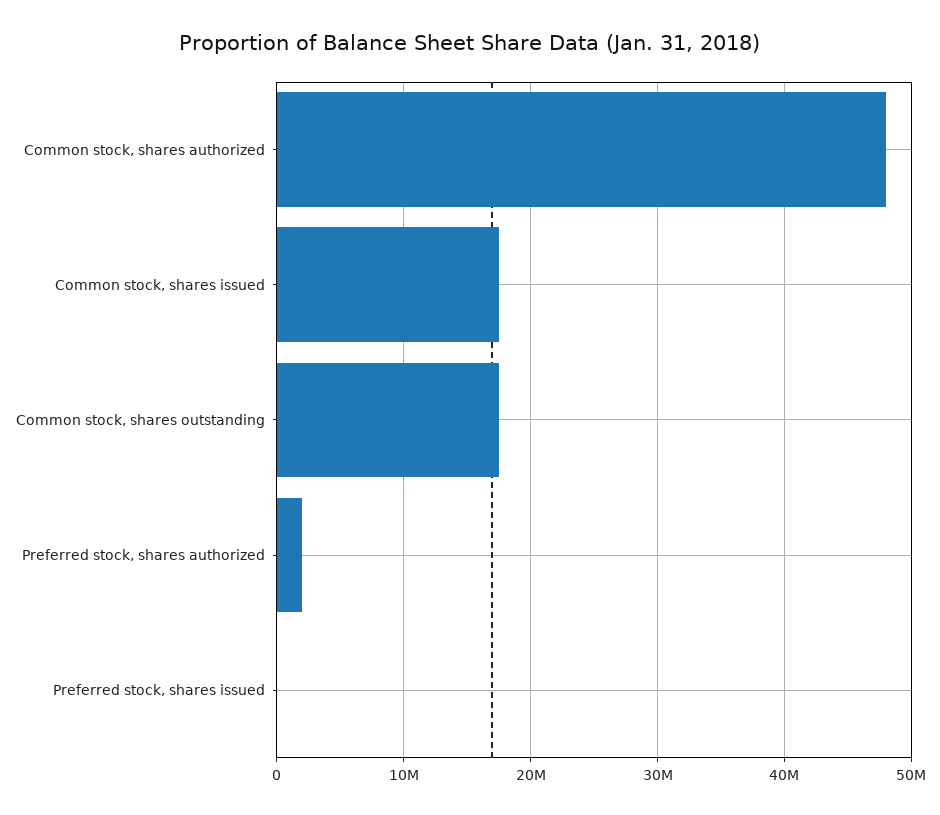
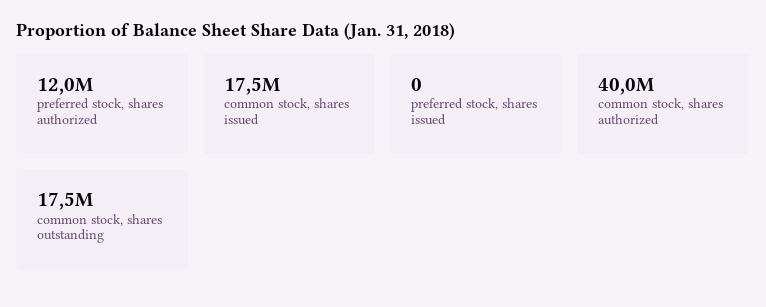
  {
-   "Common stock, shares authorized": 48000000,
+   "Common stock, shares authorized": 40000000,
    "Common stock, shares issued": 17500000,
    "Common stock, shares outstanding": 17500000,
-   "Preferred stock, shares authorized": 2000000,
+   "Preferred stock, shares authorized": 12000000,
    "Preferred stock, shares issued": 0
  }

